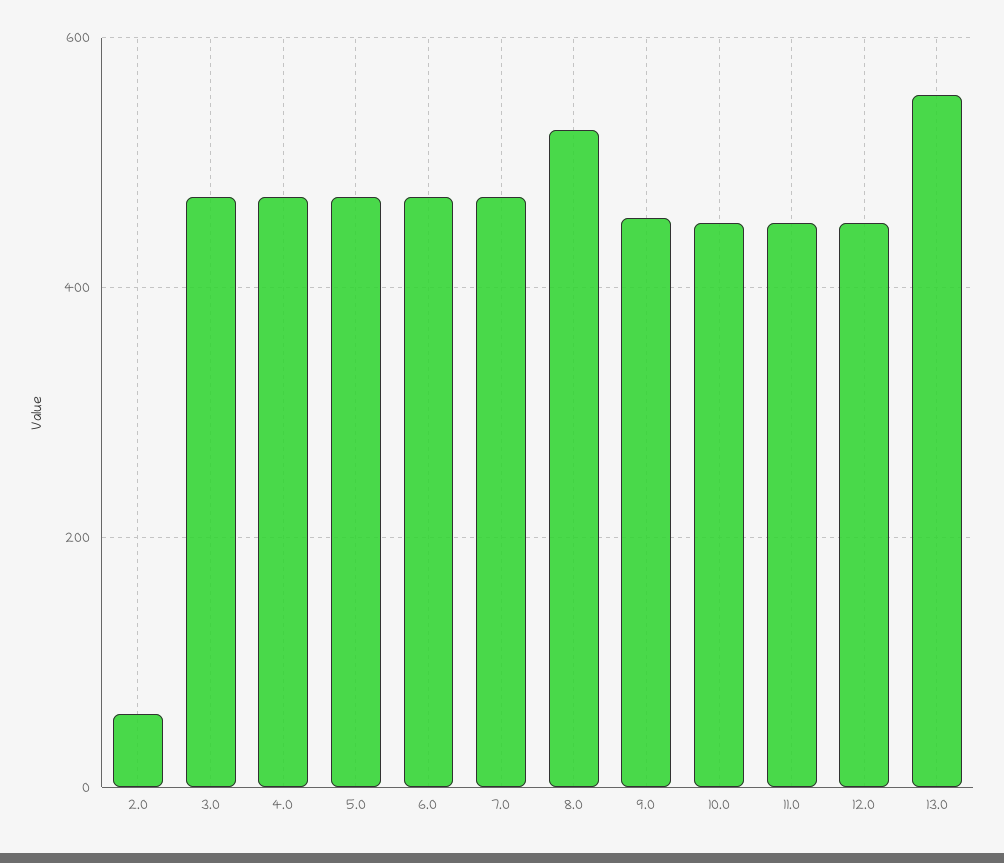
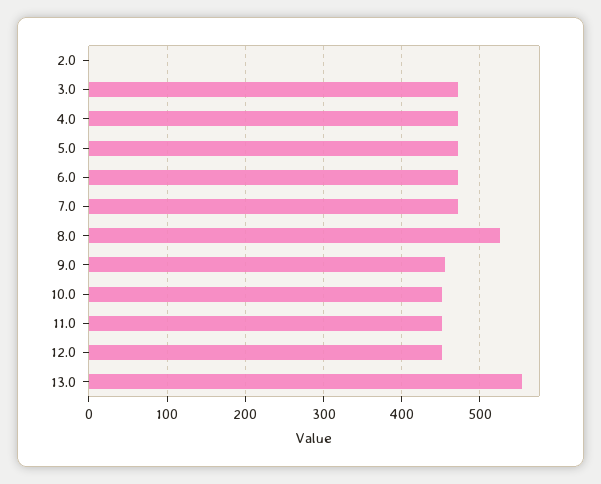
  {
-   "2.0": 60,
+   "2.0": 0,
    "3.0": 470,
    "4.0": 470,
    "5.0": 470,
    "6.0": 470,
    "7.0": 470,
    "8.0": 530,
    "9.0": 460,
    "10.0": 450,
    "11.0": 450,
    "12.0": 450,
    "13.0": 550
  }

